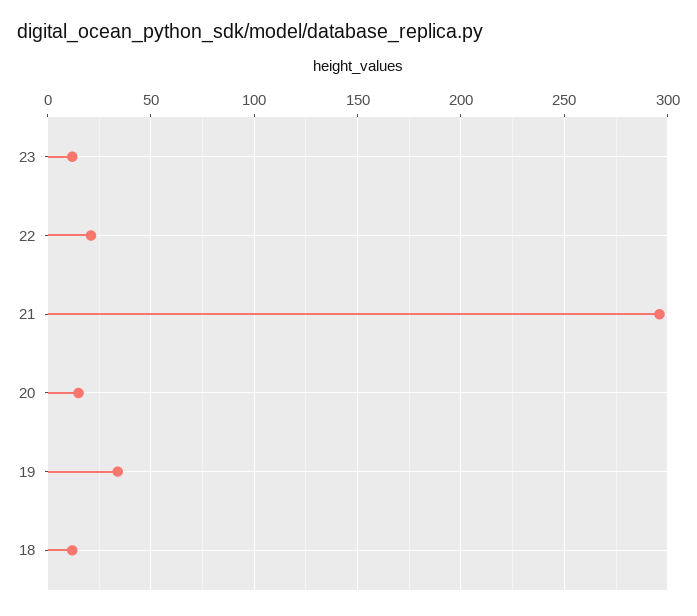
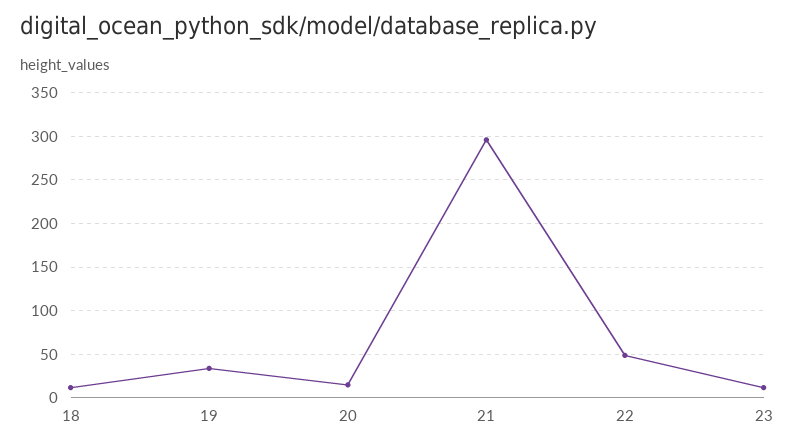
  {
    "23": 10,
-   "22": 20,
+   "22": 50,
    "21": 295,
    "20": 15,
    "19": 35,
    "18": 10
  }

